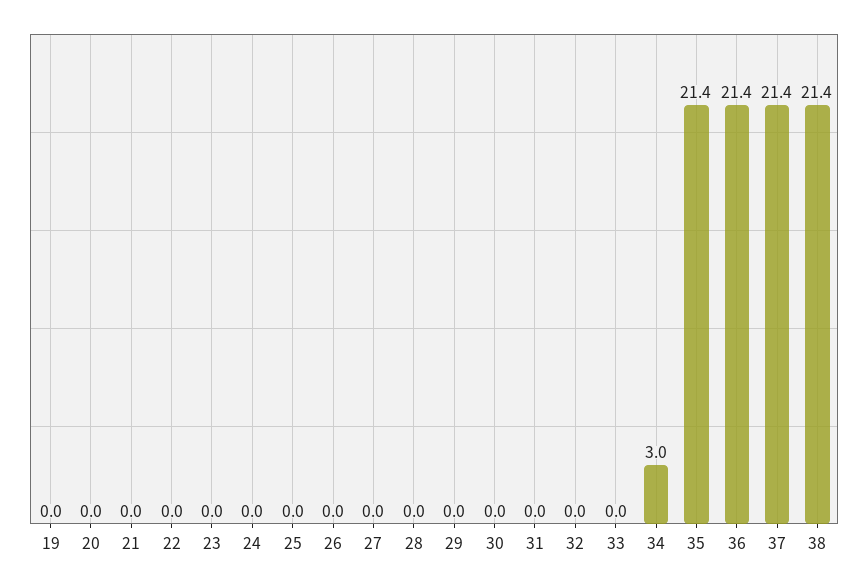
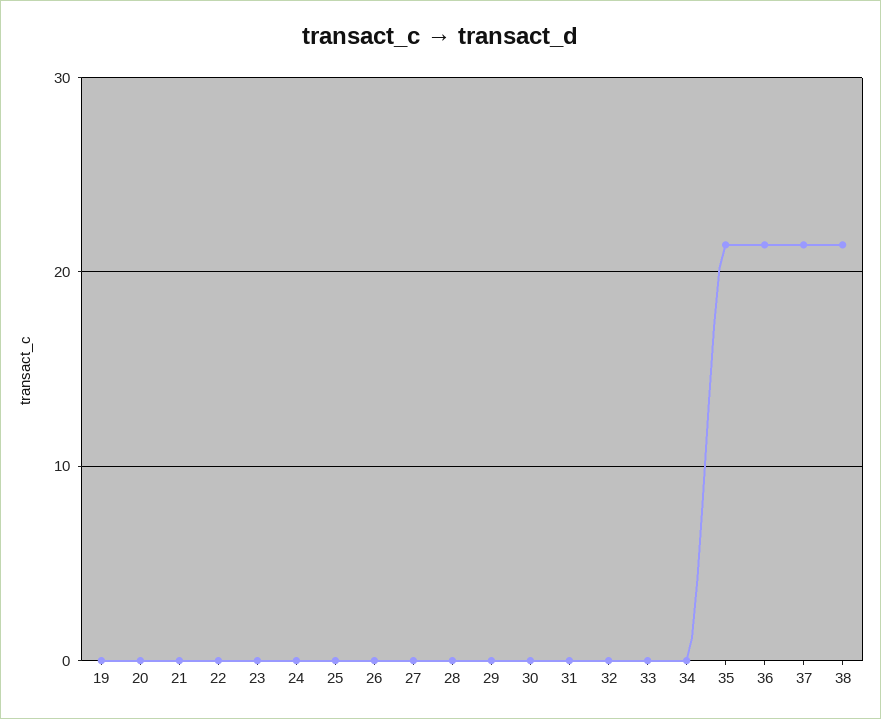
  {
    "19": 0,
    "20": 0,
    "21": 0,
    "22": 0,
    "23": 0,
    "24": 0,
    "25": 0,
    "26": 0,
    "27": 0,
    "28": 0,
    "29": 0,
    "30": 0,
    "31": 0,
    "32": 0,
    "33": 0,
-   "34": 3,
+   "34": 0,
    "35": 21.4,
    "36": 21.4,
    "37": 21.4,
    "38": 21.4
  }

